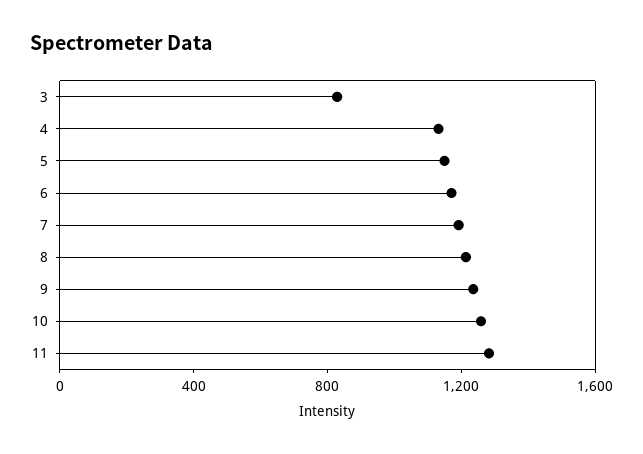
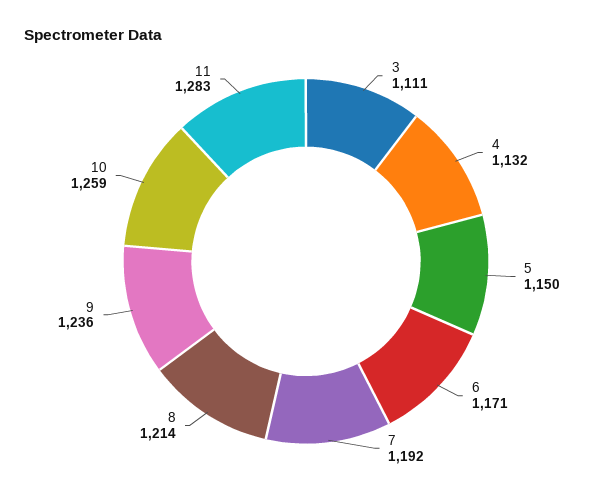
  {
-   "3": 800,
+   "3": 1111,
    "4": 1132,
    "5": 1150,
    "6": 1171,
    "7": 1192,
    "8": 1214,
    "9": 1236,
    "10": 1259,
    "11": 1283
  }

